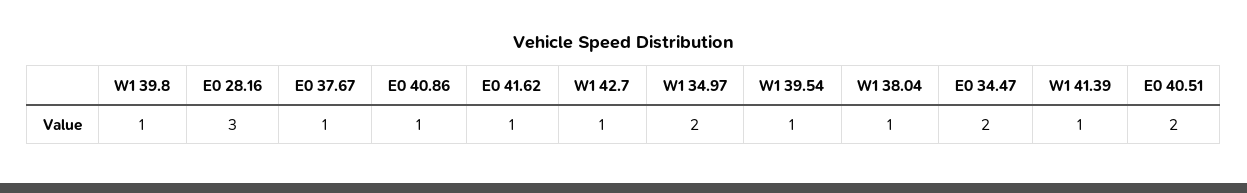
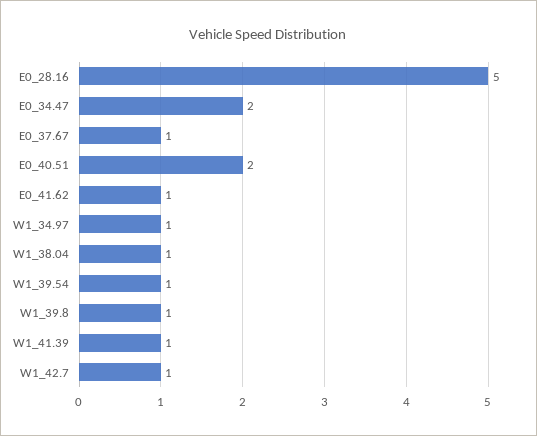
  {
    "W1 39.8": 1,
-   "E0 28.16": 3,
+   "E0 28.16": 5,
    "E0 37.67": 1,
-   "E0 40.86": 1,
    "E0 41.62": 1,
    "W1 42.7": 1,
-   "W1 34.97": 2,
+   "W1 34.97": 1,
    "W1 39.54": 1,
    "W1 38.04": 1,
    "E0 34.47": 2,
    "W1 41.39": 1,
    "E0 40.51": 2
  }

